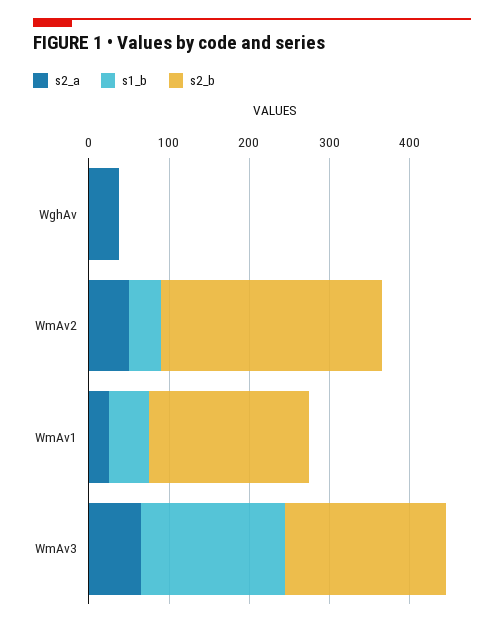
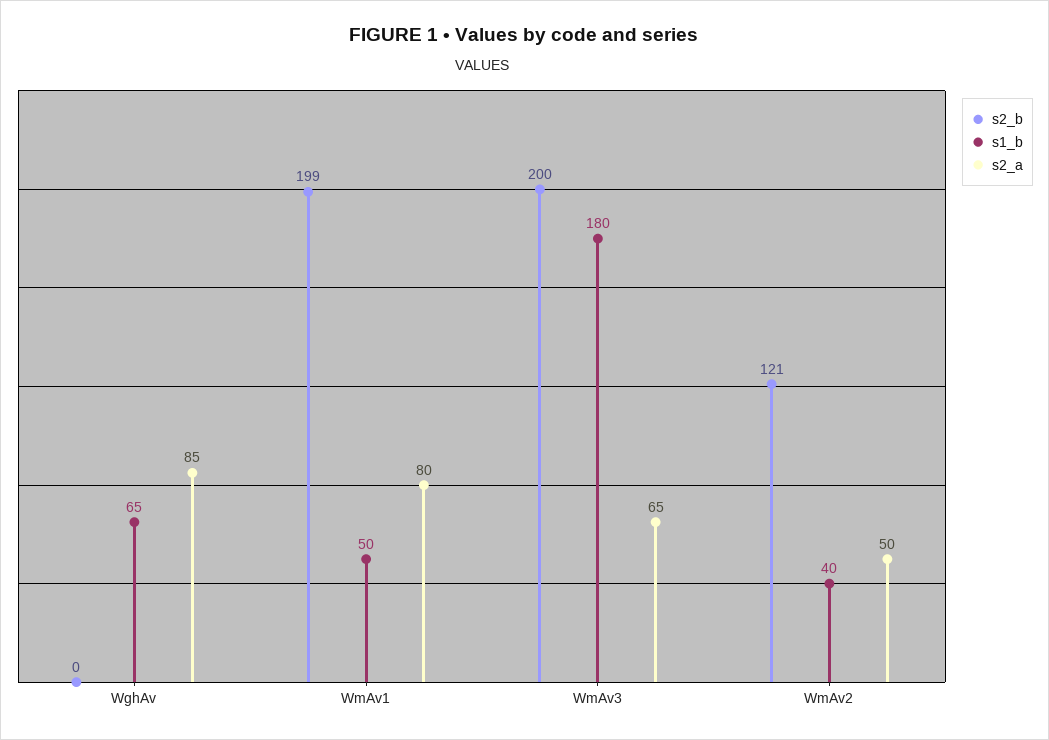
  {
    "s2_a": {
-     "WghAv": 40,
+     "WghAv": 85,
      "WmAv2": 50,
-     "WmAv1": 20,
+     "WmAv1": 80,
      "WmAv3": 65
    },
    "s1_b": {
-     "WghAv": 0,
+     "WghAv": 65,
      "WmAv2": 40,
      "WmAv1": 50,
      "WmAv3": 180
    },
    "s2_b": {
      "WghAv": 0,
-     "WmAv2": 280,
+     "WmAv2": 121,
      "WmAv1": 199,
      "WmAv3": 200
    }
  }

